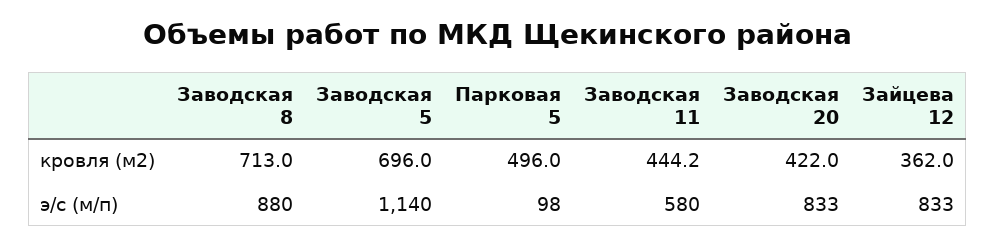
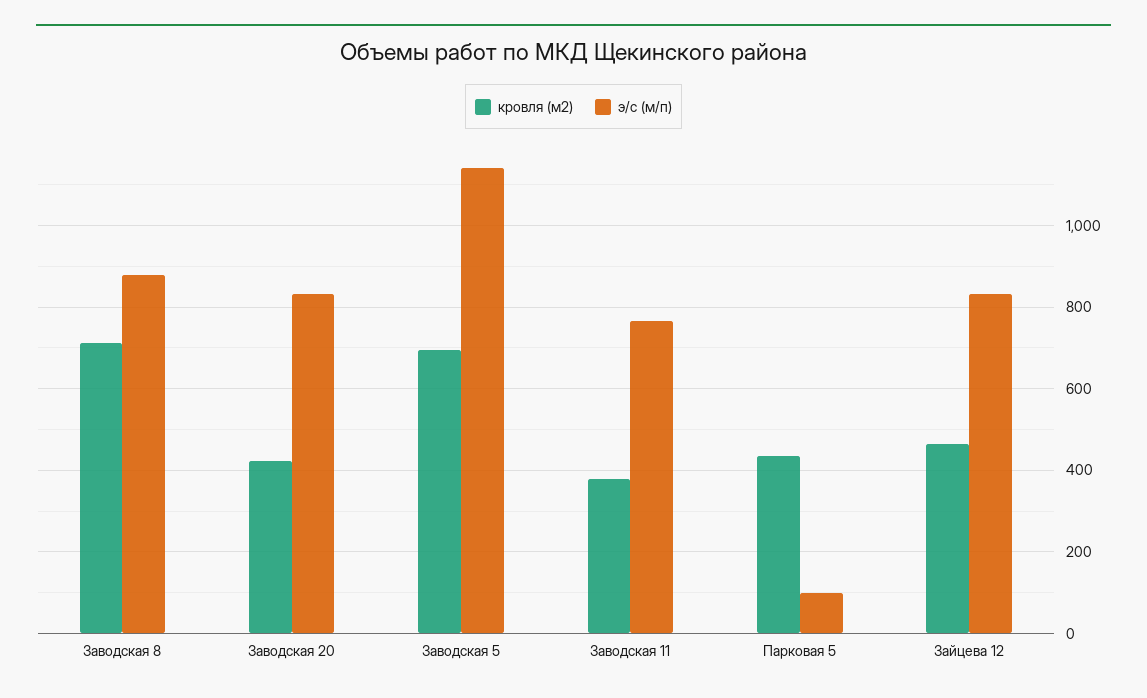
  {
    "кровля (м2)": {
      "Заводская 8": 713,
      "Заводская 5": 696,
-     "Парковая 5": 496,
+     "Парковая 5": 440,
-     "Заводская 11": 444.2,
+     "Заводская 11": 380,
      "Заводская 20": 422,
-     "Зайцева 12": 362
+     "Зайцева 12": 460
    },
    "э/с (м/п)": {
      "Заводская 8": 880,
      "Заводская 5": 1140,
      "Парковая 5": 98,
-     "Заводская 11": 580,
+     "Заводская 11": 760,
      "Заводская 20": 833,
      "Зайцева 12": 833
    }
  }

